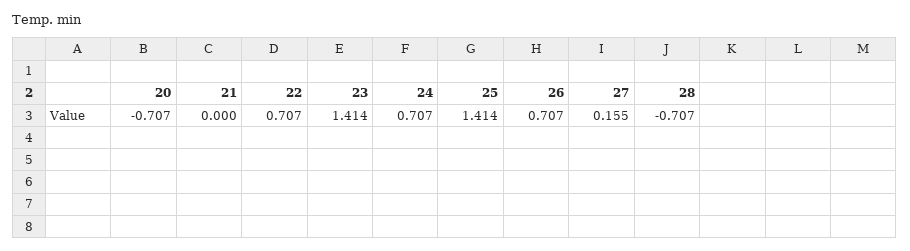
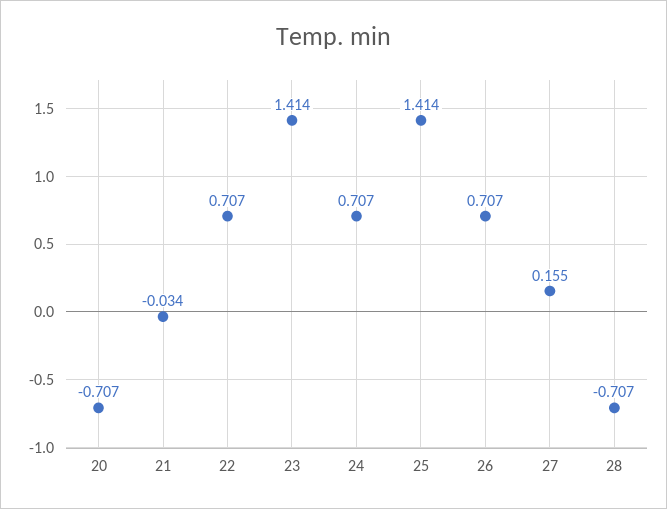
  {
    "20": -0.707,
-   "21": 0,
+   "21": -0.034,
    "22": 0.707,
    "23": 1.414,
    "24": 0.707,
    "25": 1.414,
    "26": 0.707,
    "27": 0.155,
    "28": -0.707
  }

